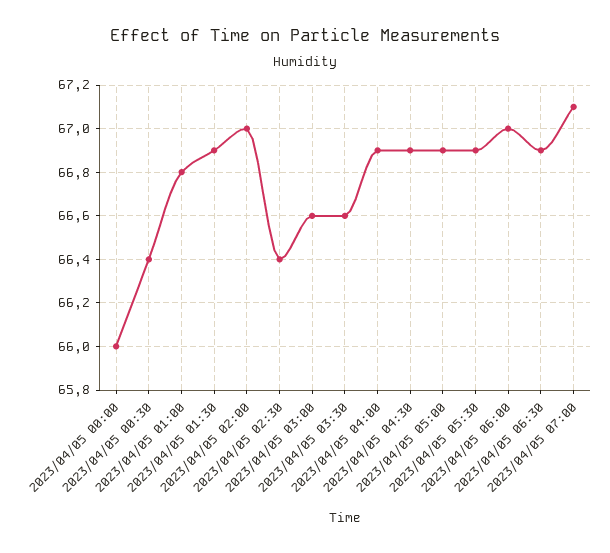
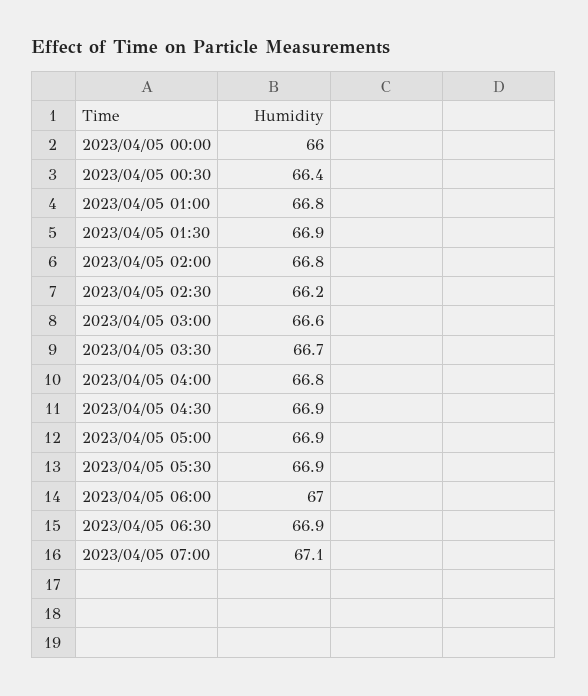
  {
    "2023/04/05 00:00": 66,
    "2023/04/05 00:30": 66.4,
    "2023/04/05 01:00": 66.8,
    "2023/04/05 01:30": 66.9,
-   "2023/04/05 02:00": 67,
+   "2023/04/05 02:00": 66.8,
-   "2023/04/05 02:30": 66.4,
+   "2023/04/05 02:30": 66.2,
    "2023/04/05 03:00": 66.6,
-   "2023/04/05 03:30": 66.6,
+   "2023/04/05 03:30": 66.7,
-   "2023/04/05 04:00": 66.9,
+   "2023/04/05 04:00": 66.8,
    "2023/04/05 04:30": 66.9,
    "2023/04/05 05:00": 66.9,
    "2023/04/05 05:30": 66.9,
    "2023/04/05 06:00": 67,
    "2023/04/05 06:30": 66.9,
    "2023/04/05 07:00": 67.1
  }

